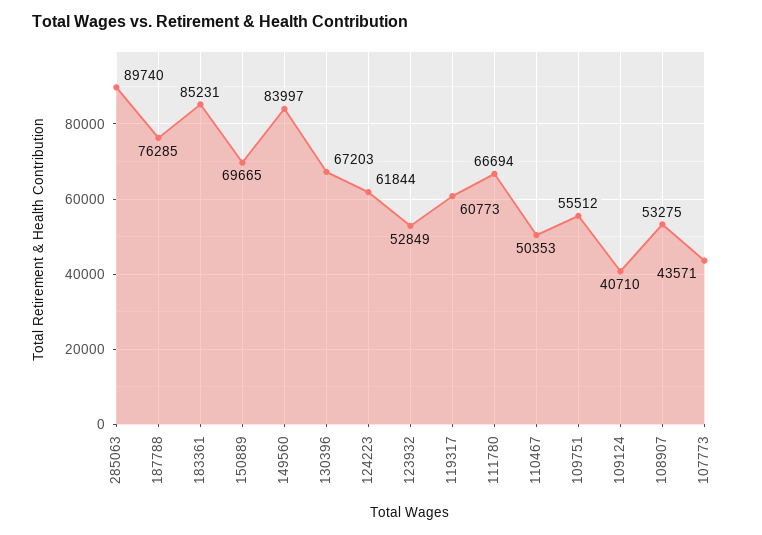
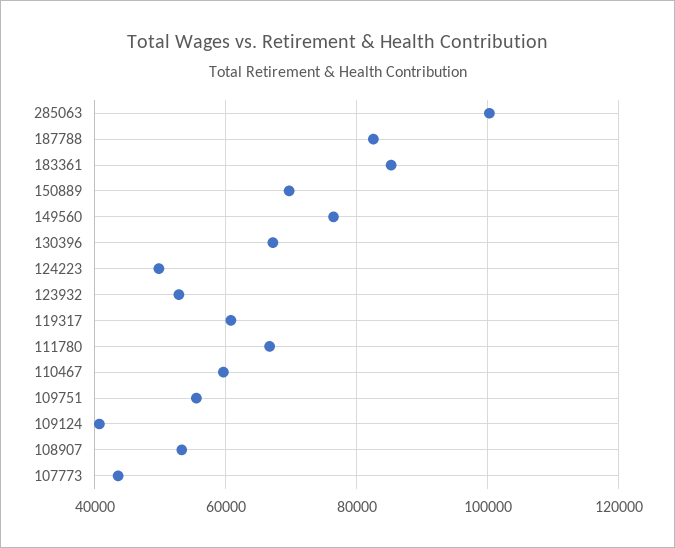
  {
-   "285063": 89740,
+   "285063": 100000,
-   "187788": 76285,
+   "187788": 82000,
    "183361": 85231,
    "150889": 69665,
-   "149560": 83997,
+   "149560": 76000,
    "130396": 67203,
-   "124223": 61844,
+   "124223": 50000,
    "123932": 52849,
    "119317": 60773,
    "111780": 66694,
-   "110467": 50353,
+   "110467": 60000,
    "109751": 55512,
    "109124": 40710,
    "108907": 53275,
    "107773": 43571
  }

